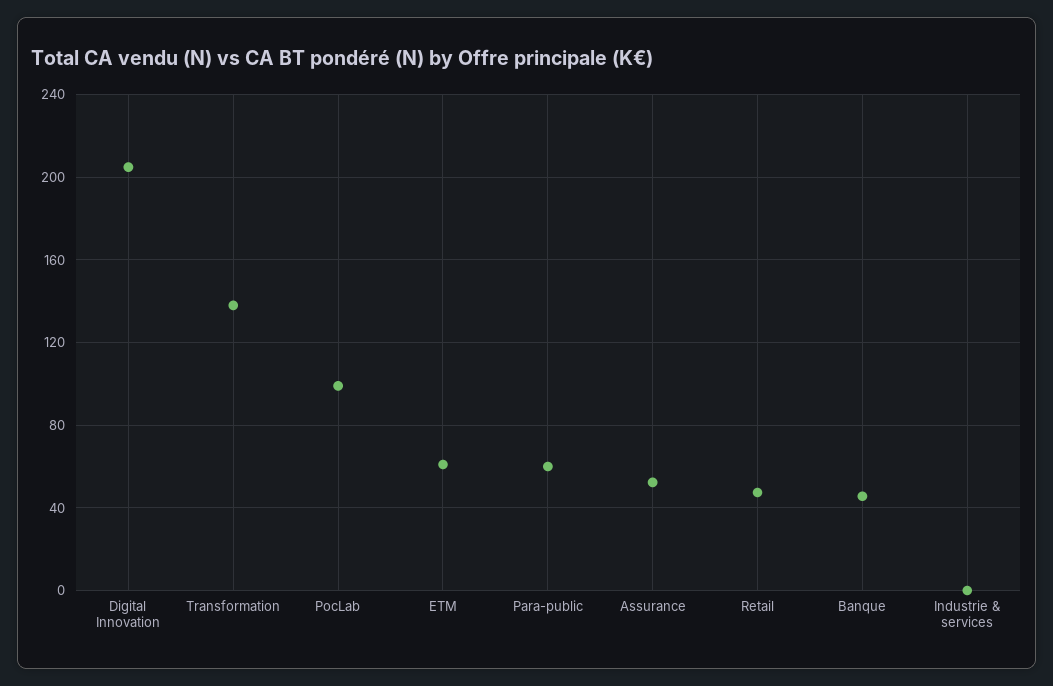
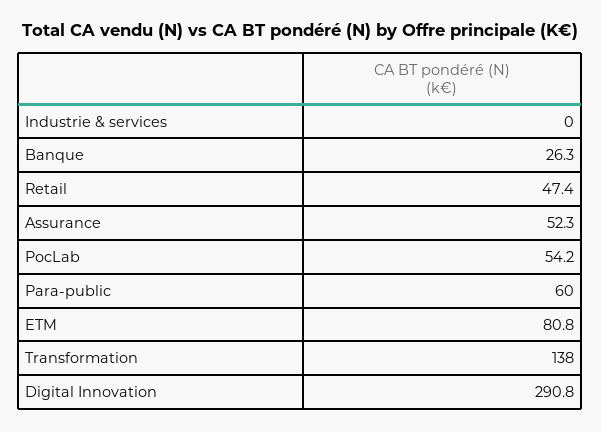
  {
-   "Digital Innovation": 205,
+   "Digital Innovation": 290.8,
    "Transformation": 138,
-   "PocLab": 100,
+   "PocLab": 54.2,
-   "ETM": 60,
+   "ETM": 80.8,
    "Para-public": 60,
    "Assurance": 52.3,
    "Retail": 47.4,
-   "Banque": 45,
+   "Banque": 26.3,
    "Industrie & services": 0
  }

